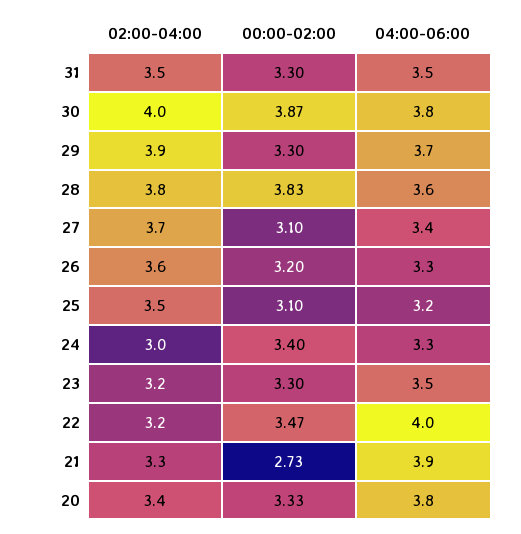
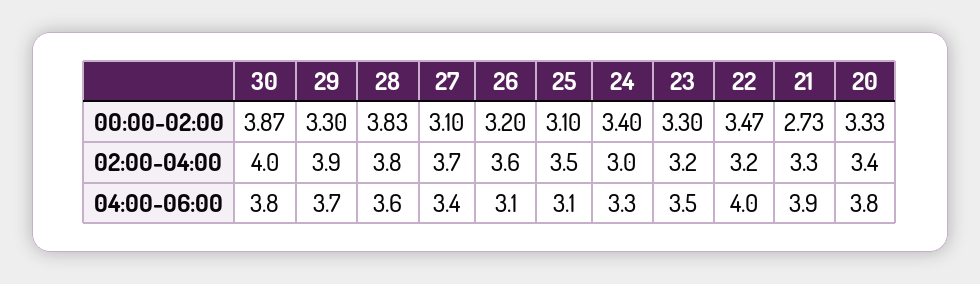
  {
    "02:00-04:00": {
-     "31": 3.5,
      "30": 4,
      "29": 3.9,
      "28": 3.8,
      "27": 3.7,
      "26": 3.6,
      "25": 3.5,
      "24": 3,
      "23": 3.2,
      "22": 3.2,
      "21": 3.3,
      "20": 3.4
    },
    "00:00-02:00": {
-     "31": 3.3,
      "30": 3.87,
      "29": 3.3,
      "28": 3.83,
      "27": 3.1,
      "26": 3.2,
      "25": 3.1,
      "24": 3.4,
      "23": 3.3,
      "22": 3.47,
      "21": 2.73,
      "20": 3.33
    },
    "04:00-06:00": {
-     "31": 3.5,
      "30": 3.8,
      "29": 3.7,
      "28": 3.6,
      "27": 3.4,
-     "26": 3.3,
+     "26": 3.1,
-     "25": 3.2,
+     "25": 3.1,
      "24": 3.3,
      "23": 3.5,
      "22": 4,
      "21": 3.9,
      "20": 3.8
    }
  }

